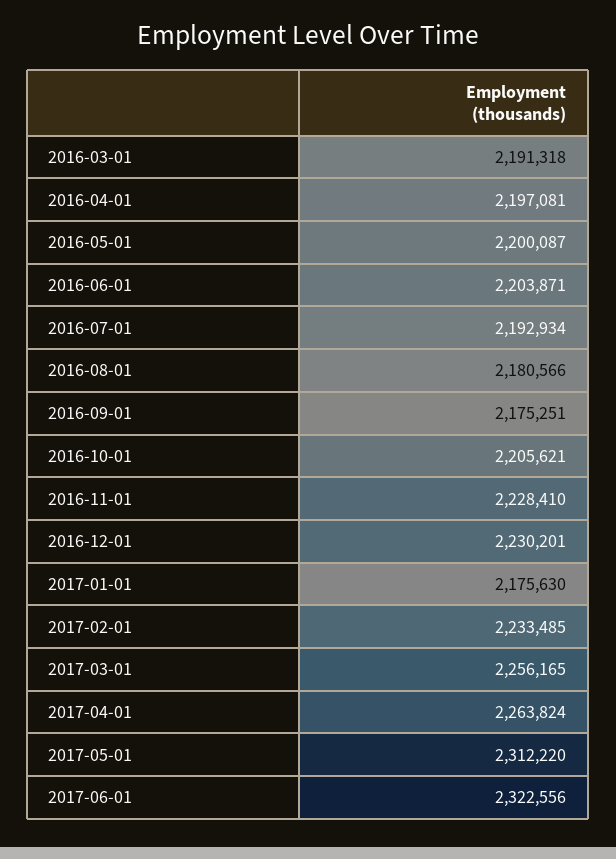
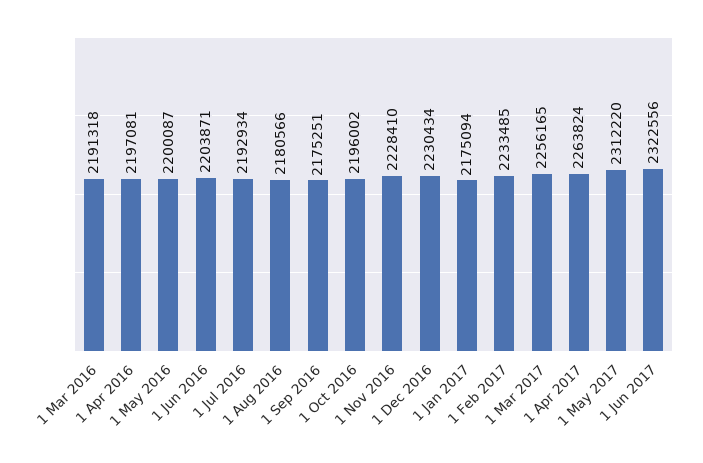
  {
    "2016-03-01": 2191318,
    "2016-04-01": 2197081,
    "2016-05-01": 2200087,
    "2016-06-01": 2203871,
    "2016-07-01": 2192934,
    "2016-08-01": 2180566,
    "2016-09-01": 2175251,
-   "2016-10-01": 2205621,
+   "2016-10-01": 2196002,
    "2016-11-01": 2228410,
-   "2016-12-01": 2230201,
+   "2016-12-01": 2230434,
-   "2017-01-01": 2175630,
+   "2017-01-01": 2175094,
    "2017-02-01": 2233485,
    "2017-03-01": 2256165,
    "2017-04-01": 2263824,
    "2017-05-01": 2312220,
    "2017-06-01": 2322556
  }

